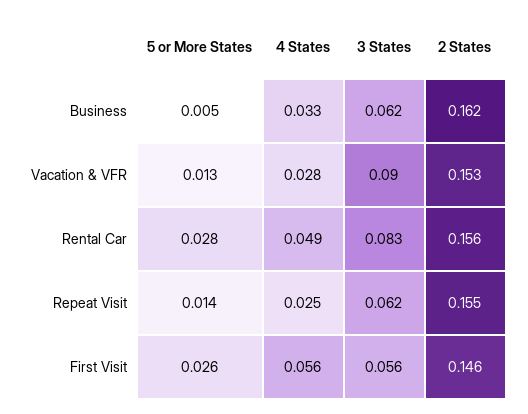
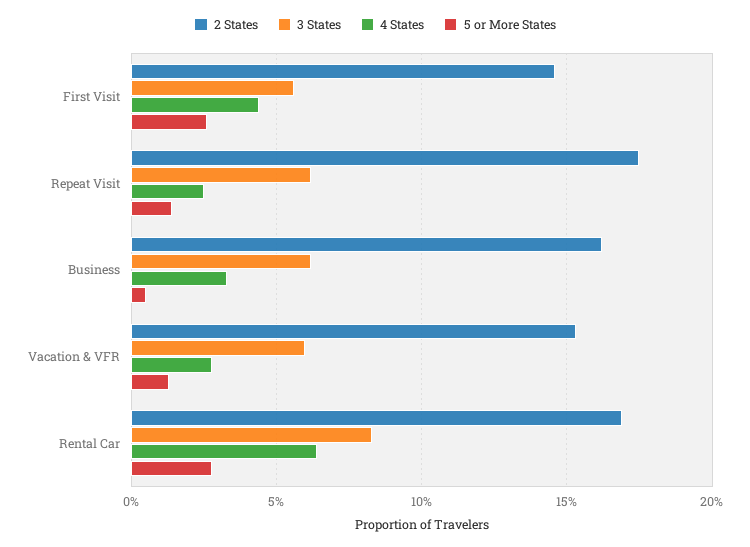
  {
    "5 or More States": {
      "Business": 0.005,
      "Vacation & VFR": 0.013,
      "Rental Car": 0.028,
      "Repeat Visit": 0.014,
      "First Visit": 0.026
    },
    "4 States": {
      "Business": 0.033,
      "Vacation & VFR": 0.028,
-     "Rental Car": 0.049,
+     "Rental Car": 0.065,
      "Repeat Visit": 0.025,
-     "First Visit": 0.056
+     "First Visit": 0.045
    },
    "3 States": {
      "Business": 0.062,
-     "Vacation & VFR": 0.09,
+     "Vacation & VFR": 0.06,
      "Rental Car": 0.083,
      "Repeat Visit": 0.062,
      "First Visit": 0.056
    },
    "2 States": {
      "Business": 0.162,
      "Vacation & VFR": 0.153,
-     "Rental Car": 0.156,
+     "Rental Car": 0.17,
-     "Repeat Visit": 0.155,
+     "Repeat Visit": 0.175,
      "First Visit": 0.146
    }
  }

